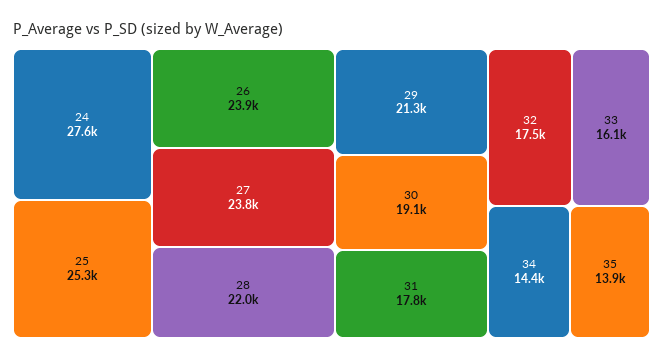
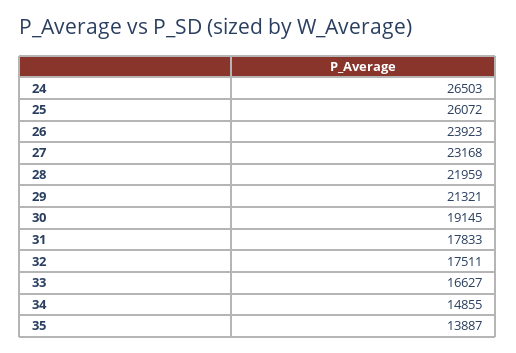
  {
-   "24": 27600,
+   "24": 26503,
-   "25": 25300,
+   "25": 26072,
    "26": 23923,
-   "27": 23800,
+   "27": 23168,
    "28": 21959,
    "29": 21321,
    "30": 19145,
    "31": 17833,
    "32": 17511,
-   "33": 16100,
+   "33": 16627,
-   "34": 14400,
+   "34": 14855,
    "35": 13887
  }

